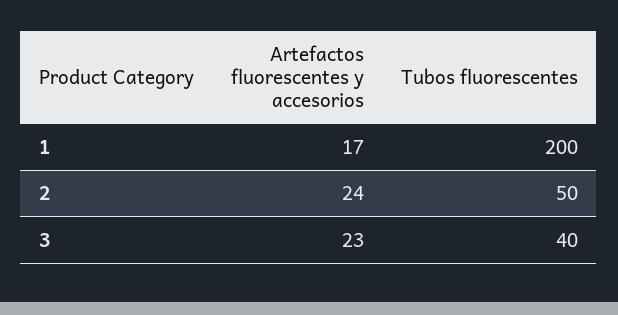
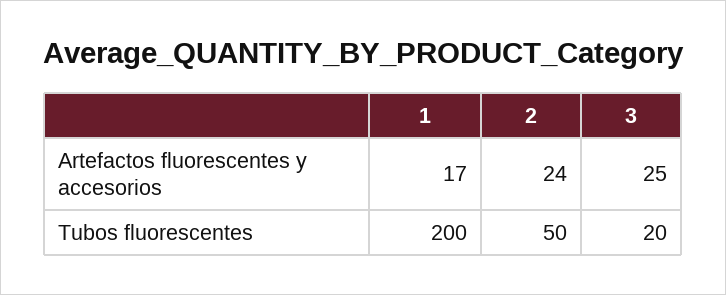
  {
    "Artefactos fluorescentes y accesorios": {
      "1": 17,
      "2": 24,
-     "3": 23
+     "3": 25
    },
    "Tubos fluorescentes": {
      "1": 200,
      "2": 50,
-     "3": 40
+     "3": 20
    }
  }

